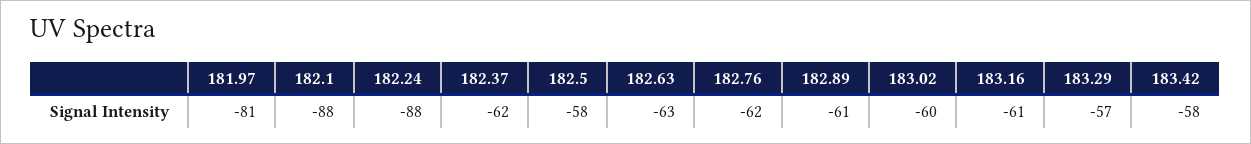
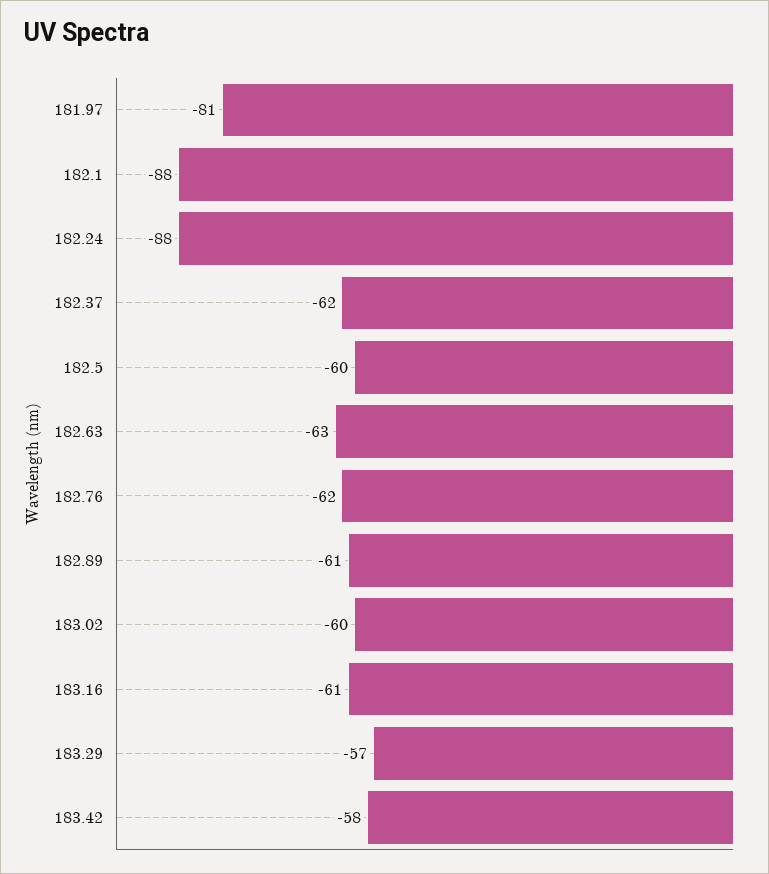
  {
    "181.97": -81,
    "182.1": -88,
    "182.24": -88,
    "182.37": -62,
-   "182.5": -58,
+   "182.5": -60,
    "182.63": -63,
    "182.76": -62,
    "182.89": -61,
    "183.02": -60,
    "183.16": -61,
    "183.29": -57,
    "183.42": -58
  }

